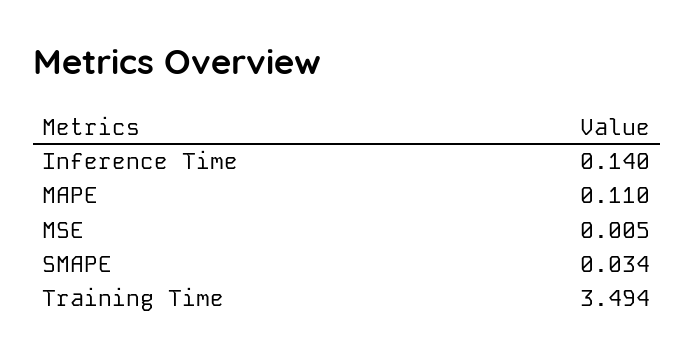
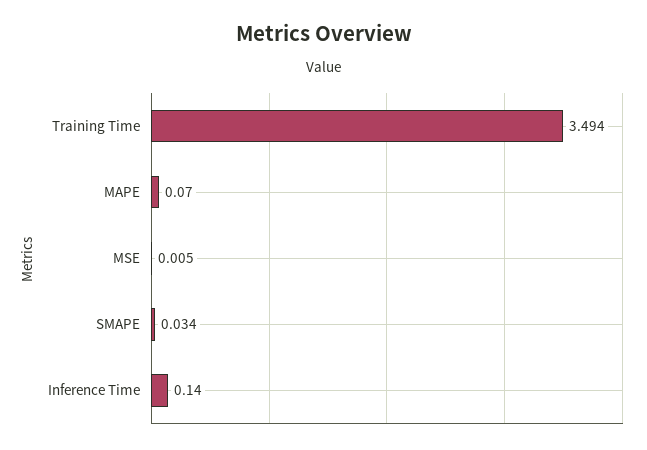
  {
    "Inference Time": 0.14,
-   "MAPE": 0.11,
+   "MAPE": 0.07,
    "MSE": 0.005,
    "SMAPE": 0.034,
    "Training Time": 3.494
  }

